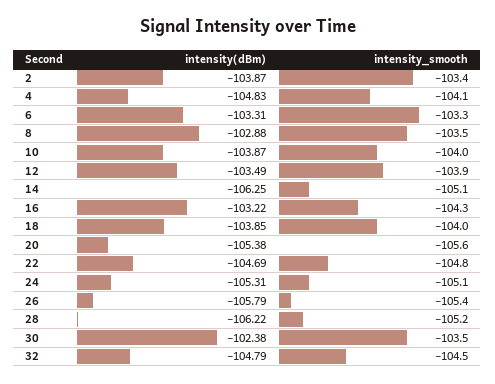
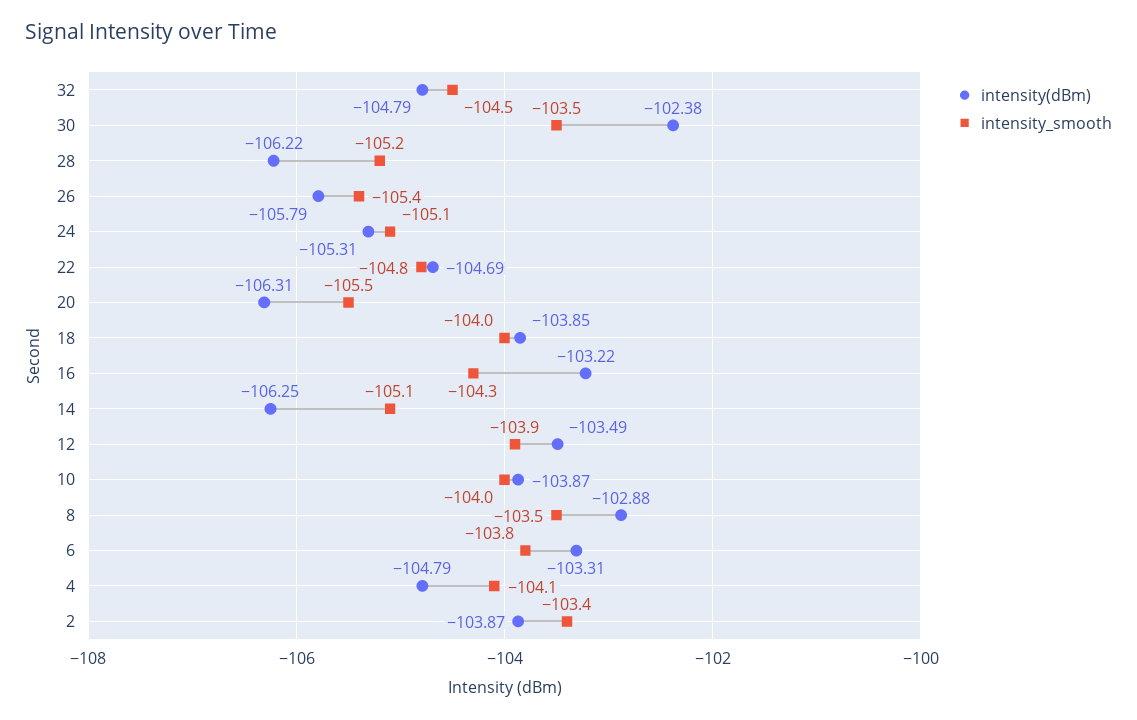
  {
    "intensity(dBm)": {
      "2": -103.87,
-     "4": -104.83,
+     "4": -104.79,
      "6": -103.31,
      "8": -102.88,
      "10": -103.87,
      "12": -103.49,
      "14": -106.25,
      "16": -103.22,
      "18": -103.85,
-     "20": -105.38,
+     "20": -106.31,
      "22": -104.69,
      "24": -105.31,
      "26": -105.79,
      "28": -106.22,
      "30": -102.38,
      "32": -104.79
    },
    "intensity_smooth": {
      "2": -103.4,
      "4": -104.1,
-     "6": -103.3,
+     "6": -103.8,
      "8": -103.5,
      "10": -104,
      "12": -103.9,
      "14": -105.1,
      "16": -104.3,
      "18": -104,
-     "20": -105.6,
+     "20": -105.5,
      "22": -104.8,
      "24": -105.1,
      "26": -105.4,
      "28": -105.2,
      "30": -103.5,
      "32": -104.5
    }
  }

